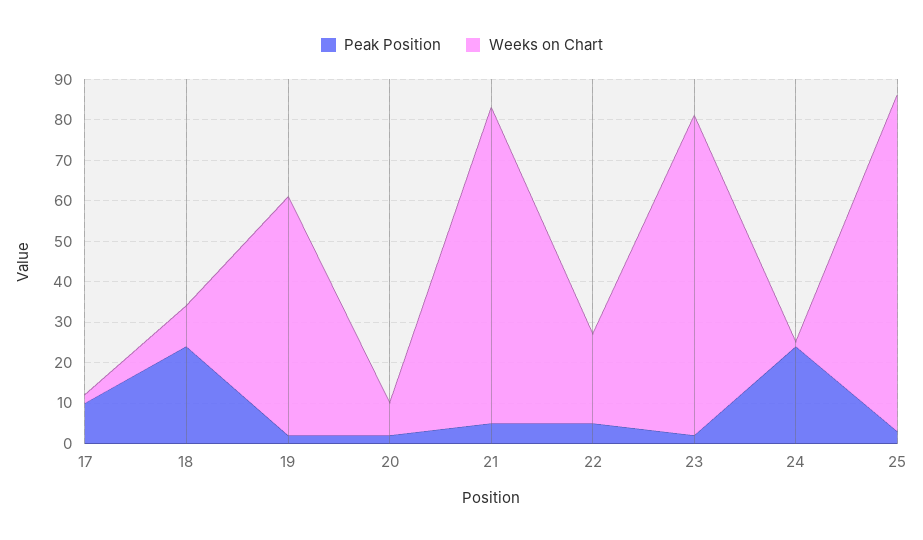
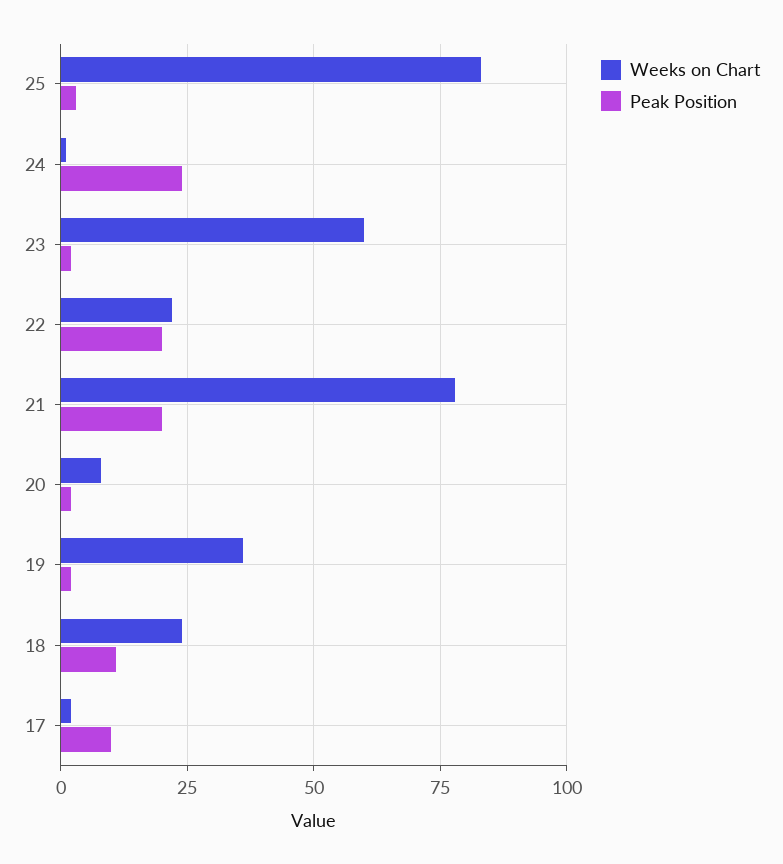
  {
    "Peak Position": {
      "17": 10,
-     "18": 25,
+     "18": 10,
      "19": 0,
      "20": 0,
-     "21": 5,
+     "21": 20,
-     "22": 5,
+     "22": 20,
      "23": 0,
      "24": 25,
      "25": 5
    },
    "Weeks on Chart": {
      "17": 0,
-     "18": 10,
+     "18": 25,
-     "19": 60,
+     "19": 35,
      "20": 10,
      "21": 80,
      "22": 20,
-     "23": 80,
+     "23": 60,
      "24": 0,
      "25": 85
    }
  }

